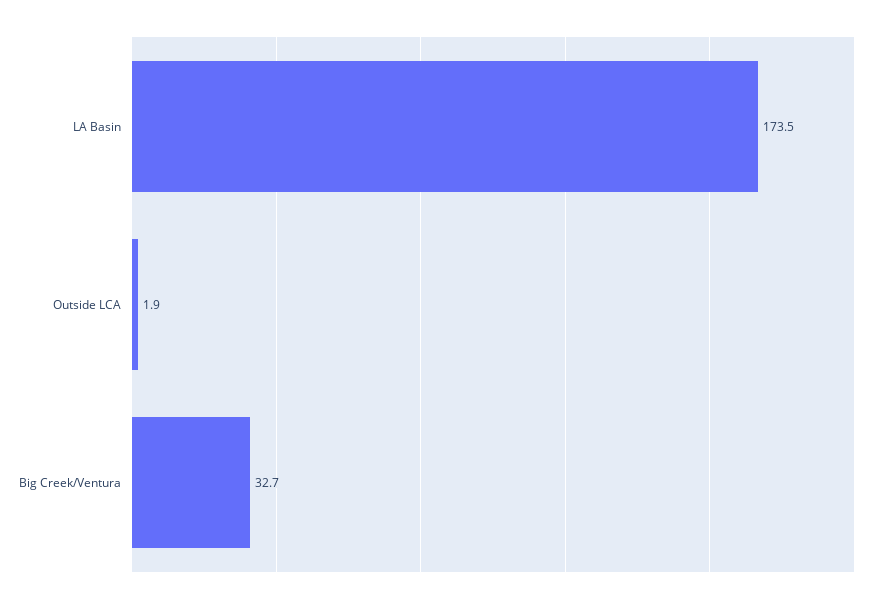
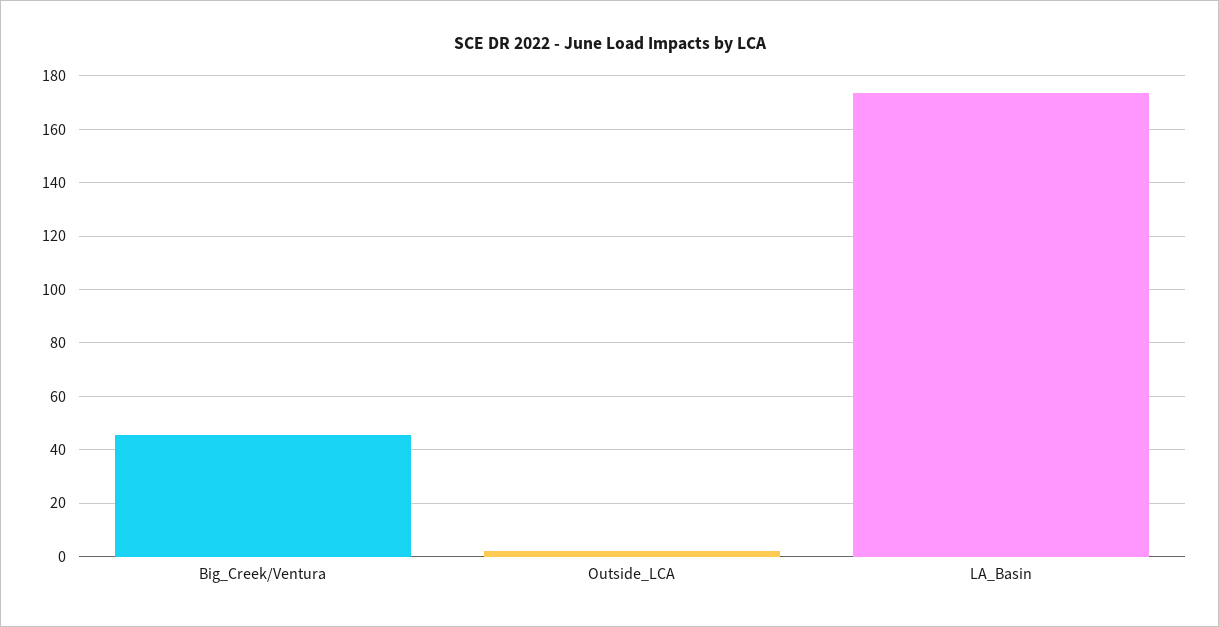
  {
    "LA Basin": 173.5,
    "Outside LCA": 1.9,
-   "Big Creek/Ventura": 32.7
+   "Big Creek/Ventura": 45
  }

